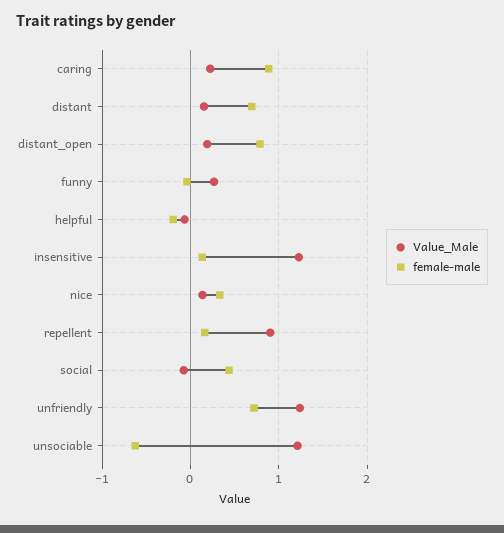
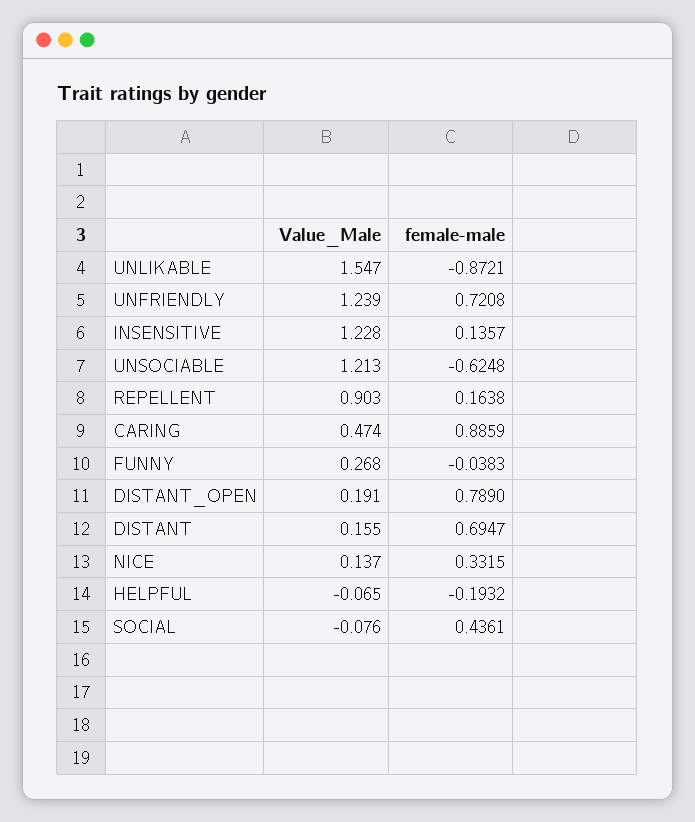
  {
    "Value_Male": {
-     "caring": 0.2,
+     "caring": 0.474,
      "distant": 0.155,
      "distant_open": 0.191,
      "funny": 0.268,
      "helpful": -0.065,
      "insensitive": 1.228,
      "nice": 0.137,
      "repellent": 0.903,
      "social": -0.076,
      "unfriendly": 1.239,
-     "unsociable": 1.213
+     "unsociable": 1.213,
+     "UNLIKABLE": 1.547
    },
    "female-male": {
      "caring": 0.8859,
      "distant": 0.6947,
      "distant_open": 0.789,
      "funny": -0.0383,
      "helpful": -0.1932,
      "insensitive": 0.1357,
      "nice": 0.3315,
      "repellent": 0.1638,
      "social": 0.4361,
      "unfriendly": 0.7208,
-     "unsociable": -0.6248
+     "unsociable": -0.6248,
+     "UNLIKABLE": -0.8721
    }
  }

